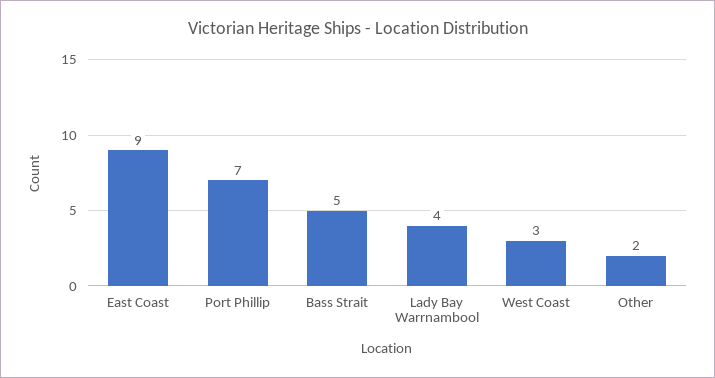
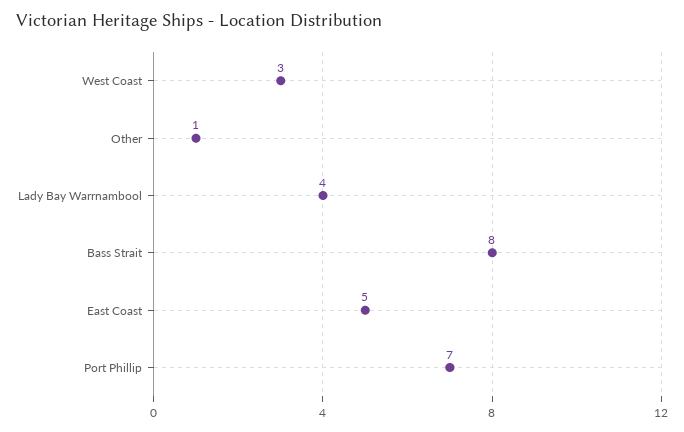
  {
-   "East Coast": 9,
+   "East Coast": 5,
    "Port Phillip": 7,
-   "Bass Strait": 5,
+   "Bass Strait": 8,
    "Lady Bay Warrnambool": 4,
    "West Coast": 3,
-   "Other": 2
+   "Other": 1
  }

